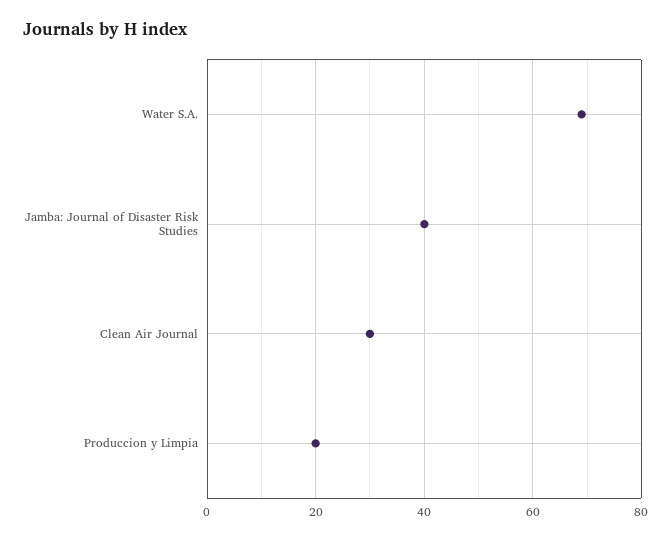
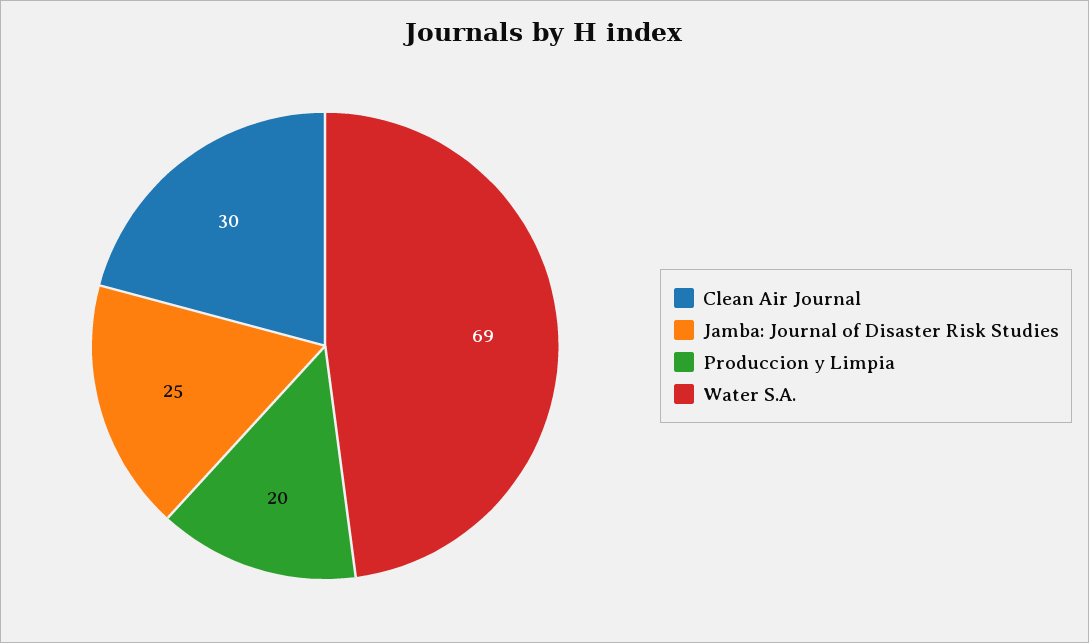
  {
    "Water S.A.": 69,
-   "Jamba: Journal of Disaster Risk Studies": 40,
+   "Jamba: Journal of Disaster Risk Studies": 25,
    "Clean Air Journal": 30,
    "Produccion y Limpia": 20
  }

